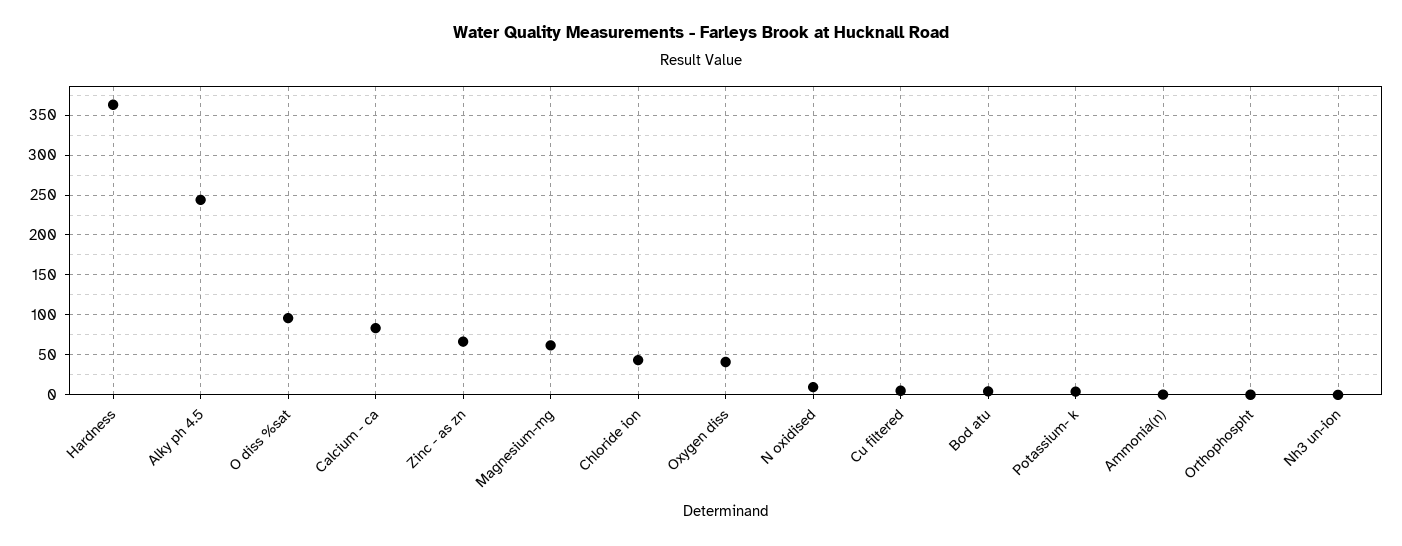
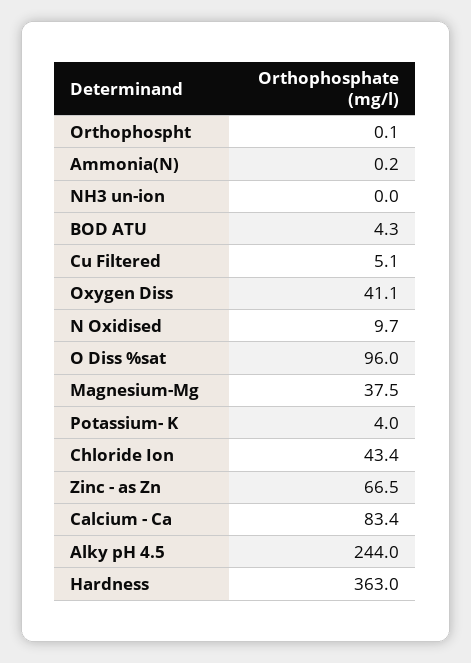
  {
    "Hardness": 363,
    "Alky ph 4.5": 244,
    "O diss %sat": 96,
    "Calcium - ca": 83.4,
    "Zinc - as zn": 66.5,
-   "Magnesium-mg": 60,
+   "Magnesium-mg": 37.5,
    "Chloride ion": 43.4,
    "Oxygen diss": 41.1,
    "N oxidised": 9.7,
    "Cu filtered": 5.1,
    "Bod atu": 4.3,
    "Potassium- k": 4,
    "Ammonia(n)": 0.2,
    "Orthophospht": 0.1,
    "Nh3 un-ion": 0
  }

